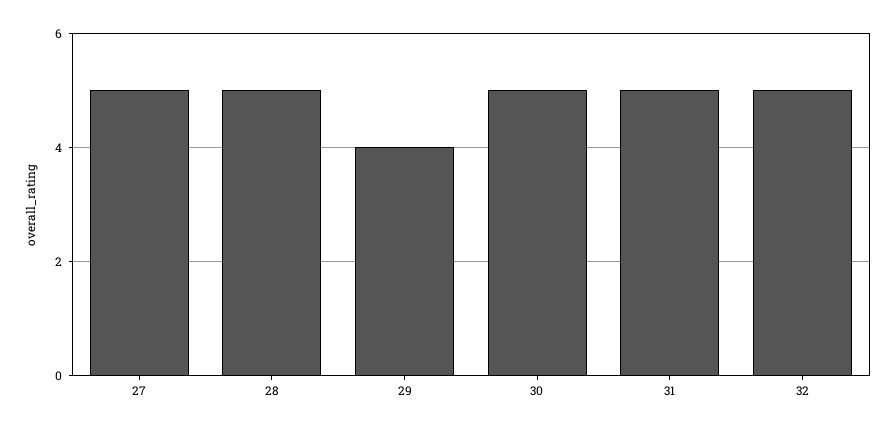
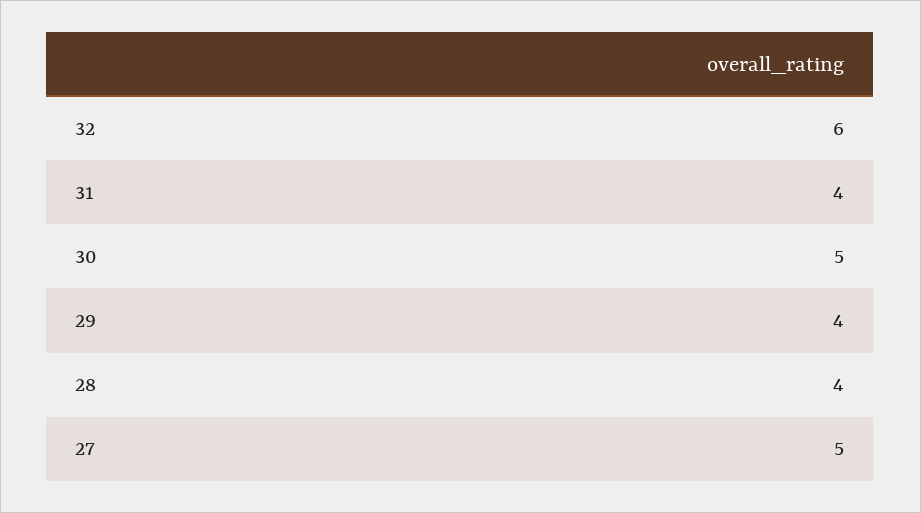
  {
    "27": 5,
-   "28": 5,
+   "28": 4,
    "29": 4,
    "30": 5,
-   "31": 5,
+   "31": 4,
-   "32": 5
+   "32": 6
  }

